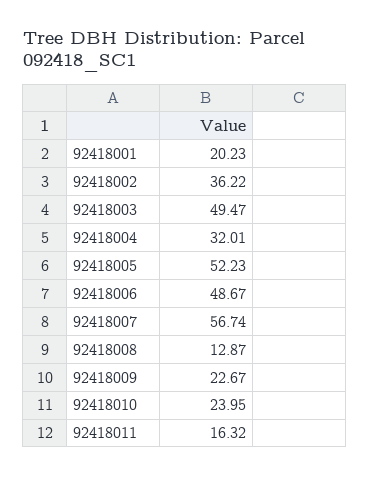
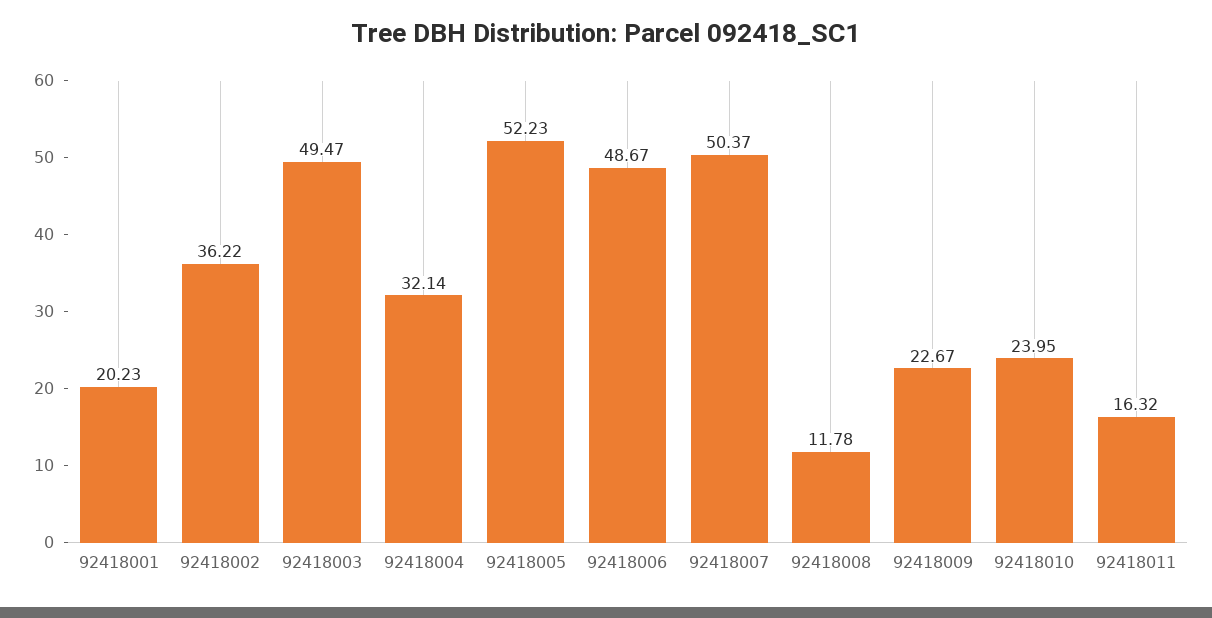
  {
    "92418001": 20.23,
    "92418002": 36.22,
    "92418003": 49.47,
-   "92418004": 32.01,
+   "92418004": 32.14,
    "92418005": 52.23,
    "92418006": 48.67,
-   "92418007": 56.74,
+   "92418007": 50.37,
-   "92418008": 12.87,
+   "92418008": 11.78,
    "92418009": 22.67,
    "92418010": 23.95,
    "92418011": 16.32
  }

